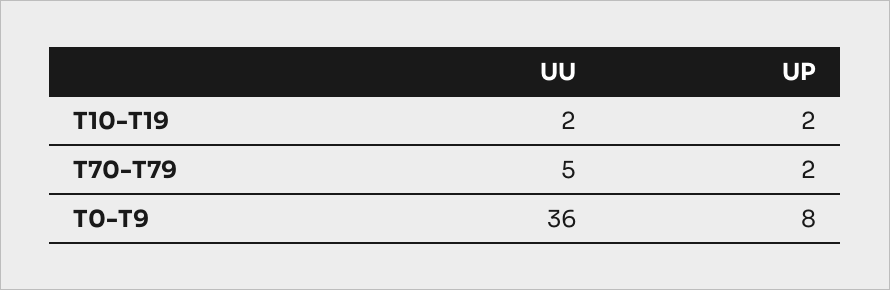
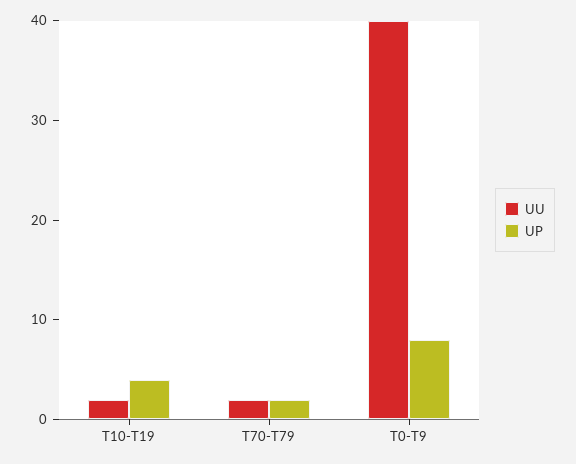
  {
    "UU": {
      "T10-T19": 2,
-     "T70-T79": 5,
+     "T70-T79": 2,
-     "T0-T9": 36
+     "T0-T9": 40
    },
    "UP": {
-     "T10-T19": 2,
+     "T10-T19": 4,
      "T70-T79": 2,
      "T0-T9": 8
    }
  }

